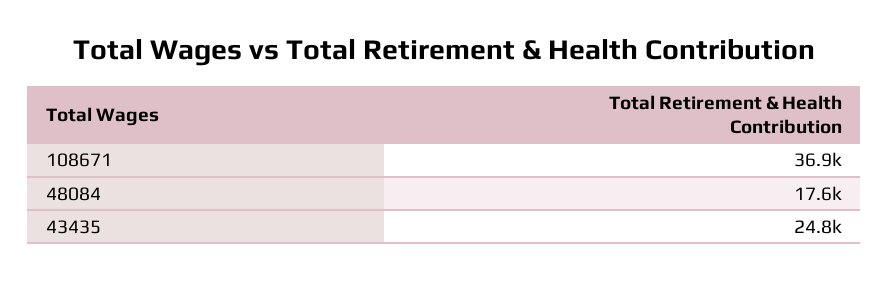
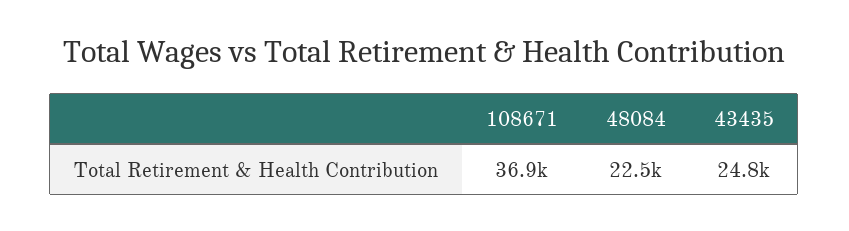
  {
    "108671": 36900,
-   "48084": 17600,
+   "48084": 22500,
    "43435": 24800
  }

